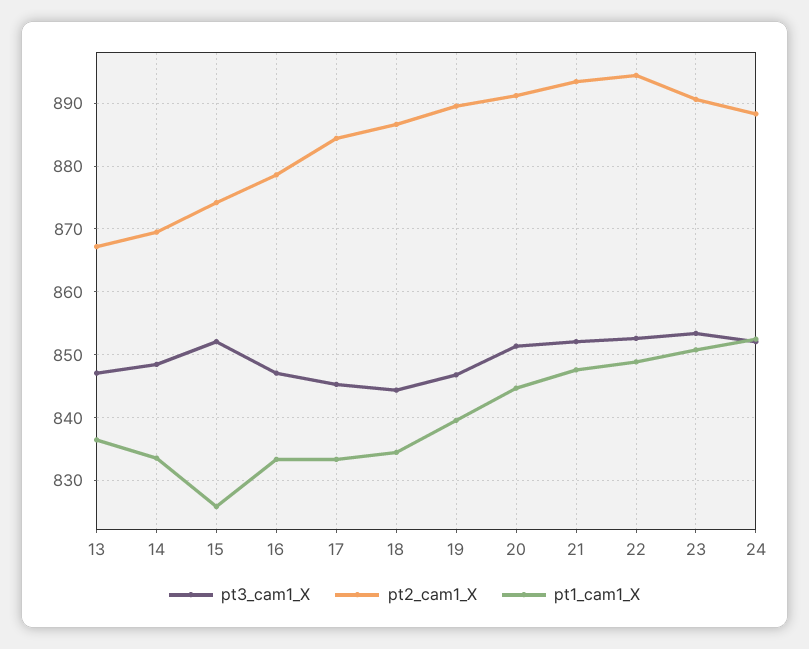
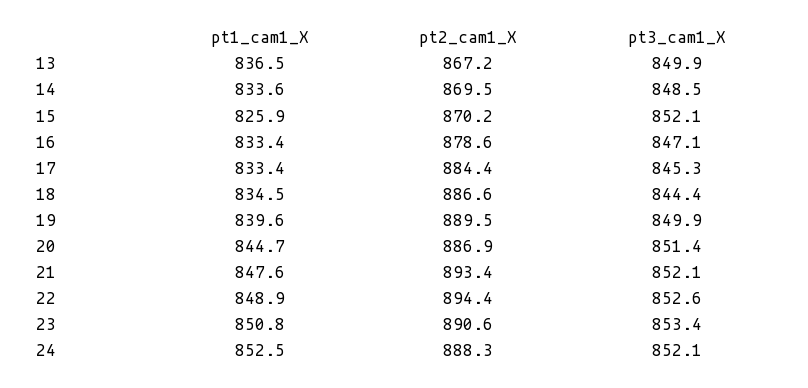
  {
    "pt3_cam1_X": {
-     "13": 847,
+     "13": 849.9,
      "14": 848.5,
      "15": 852.1,
      "16": 847.1,
      "17": 845.3,
      "18": 844.4,
-     "19": 847,
+     "19": 849.9,
      "20": 851.4,
      "21": 852.1,
      "22": 852.6,
      "23": 853.4,
      "24": 852.1
    },
    "pt2_cam1_X": {
      "13": 867.2,
      "14": 869.5,
-     "15": 874,
+     "15": 870.2,
      "16": 878.6,
      "17": 884.4,
      "18": 886.6,
      "19": 889.5,
-     "20": 891,
+     "20": 886.9,
      "21": 893.4,
      "22": 894.4,
      "23": 890.6,
      "24": 888.3
    },
    "pt1_cam1_X": {
      "13": 836.5,
      "14": 833.6,
      "15": 825.9,
      "16": 833.4,
      "17": 833.4,
      "18": 834.5,
      "19": 839.6,
      "20": 844.7,
      "21": 847.6,
      "22": 848.9,
      "23": 850.8,
      "24": 852.5
    }
  }

